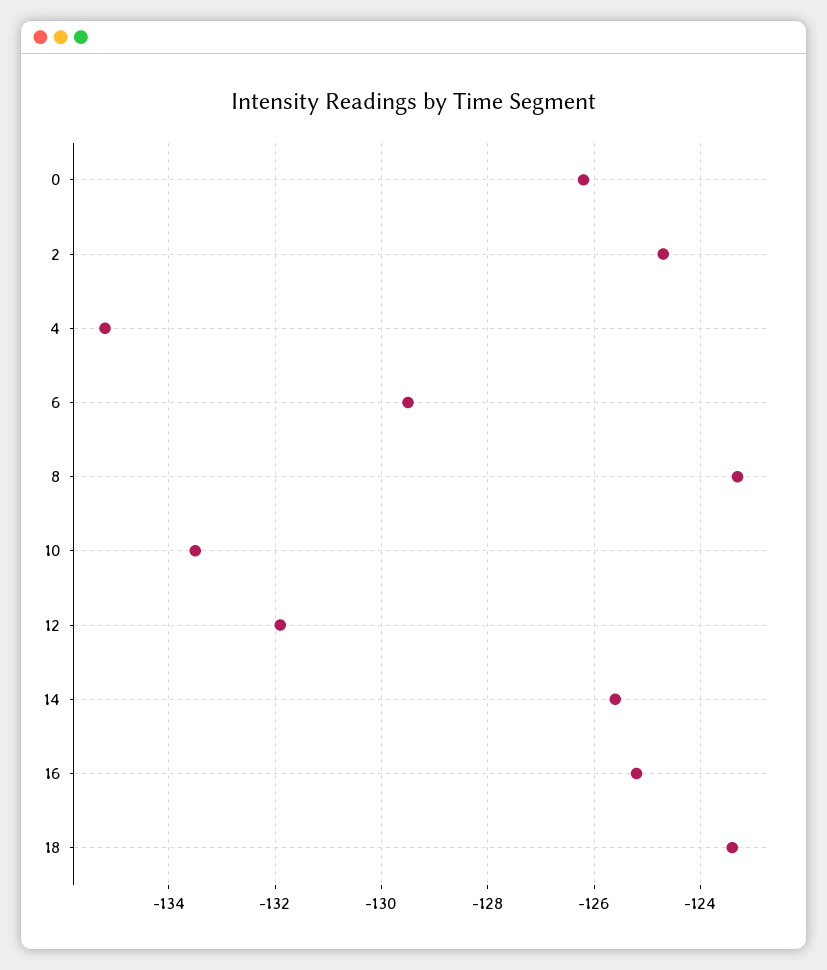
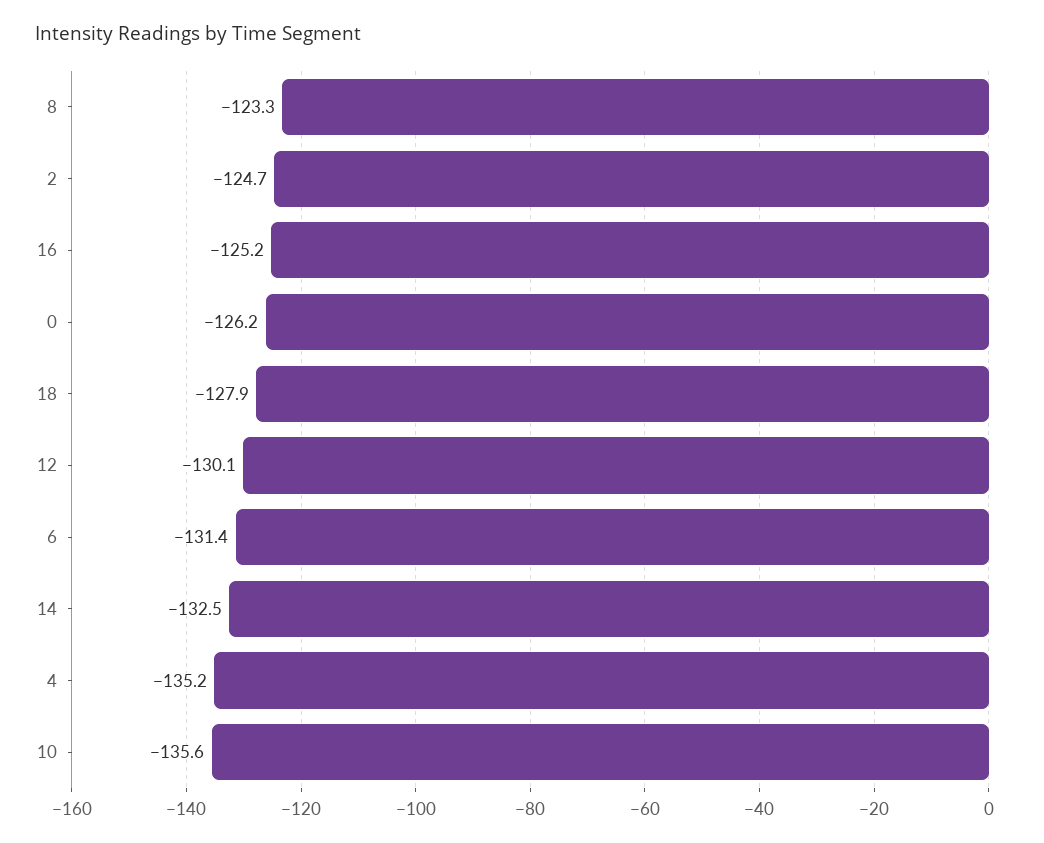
  {
    "0": -126.2,
    "2": -124.7,
    "4": -135.2,
-   "6": -129.5,
+   "6": -131.4,
    "8": -123.3,
-   "10": -133.5,
+   "10": -135.6,
-   "12": -132,
+   "12": -130.1,
-   "14": -125.5,
+   "14": -132.5,
    "16": -125.2,
-   "18": -123.5
+   "18": -127.9
  }

